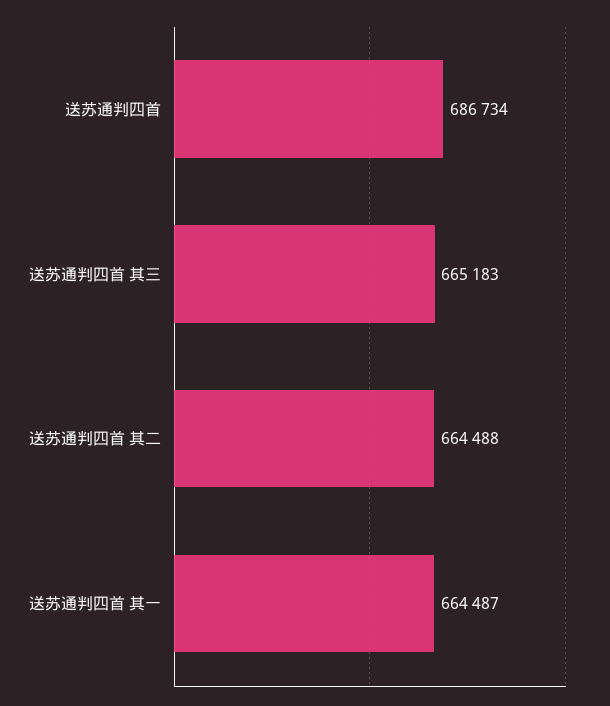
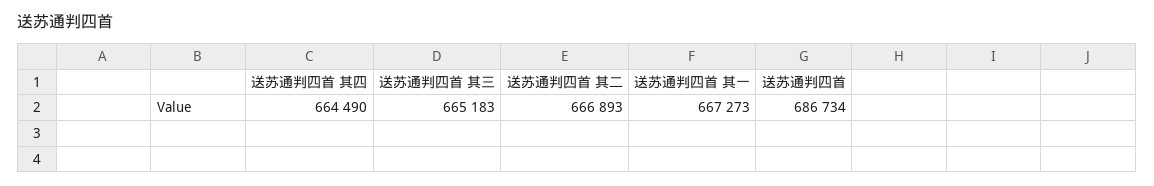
  {
    "送苏通判四首": 686734,
    "送苏通判四首 其三": 665183,
-   "送苏通判四首 其二": 664488,
+   "送苏通判四首 其二": 666893,
-   "送苏通判四首 其一": 664487
+   "送苏通判四首 其一": 667273,
+   "送苏通判四首 其四": 664490
  }

